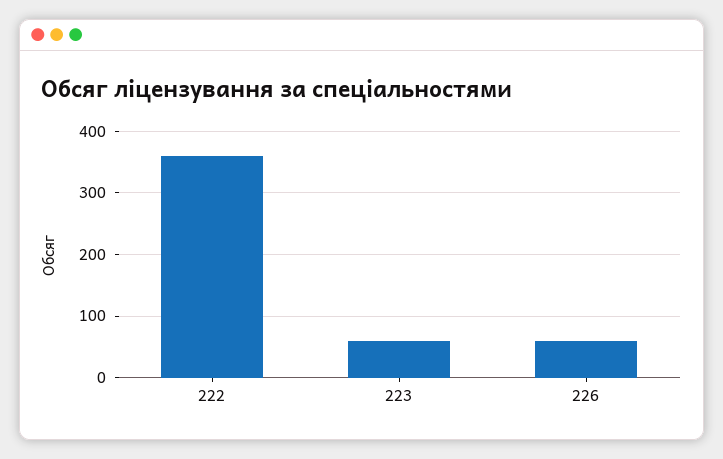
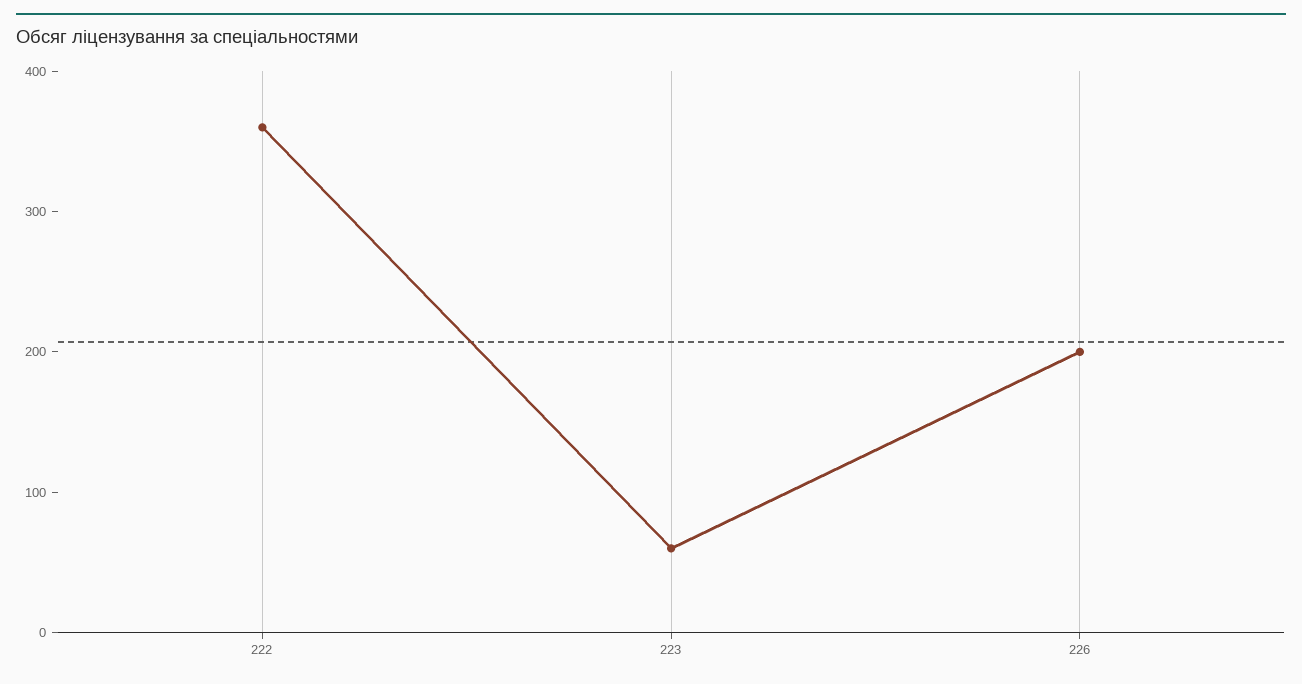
  {
    "222": 360,
    "223": 60,
-   "226": 60
+   "226": 200
  }

